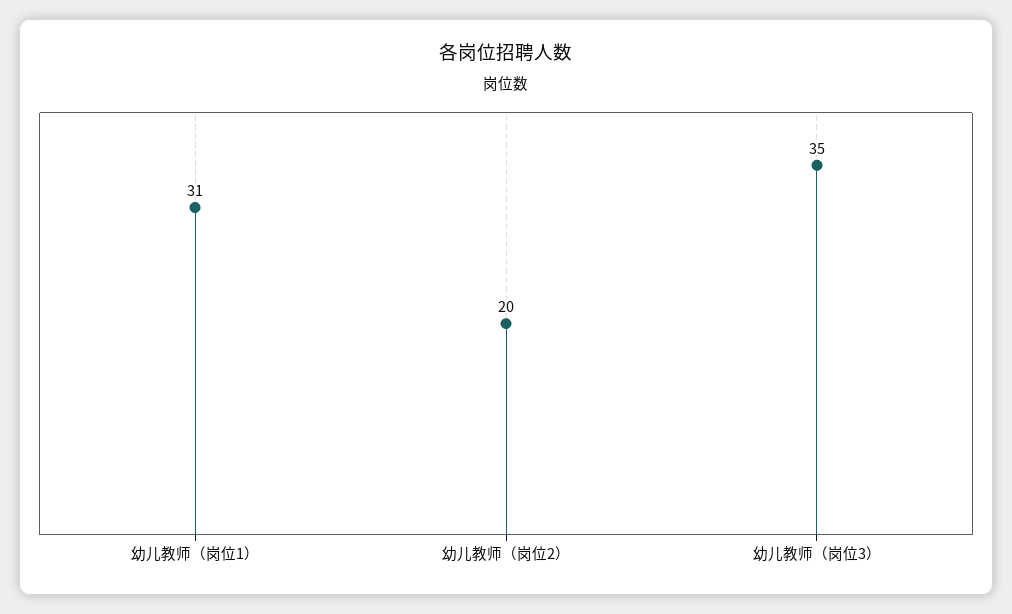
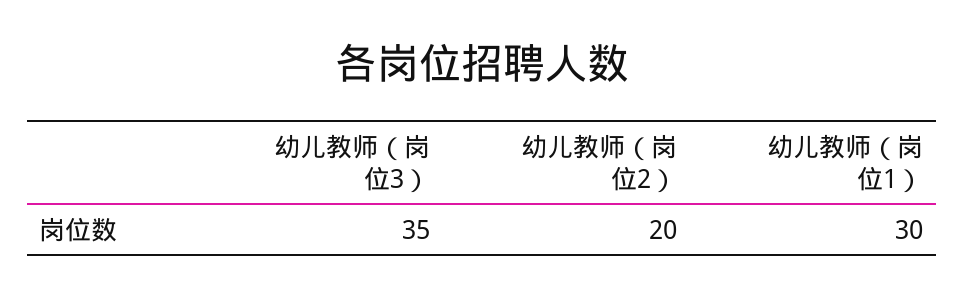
  {
-   "幼儿教师（岗位1）": 31,
+   "幼儿教师（岗位1）": 30,
    "幼儿教师（岗位2）": 20,
    "幼儿教师（岗位3）": 35
  }

